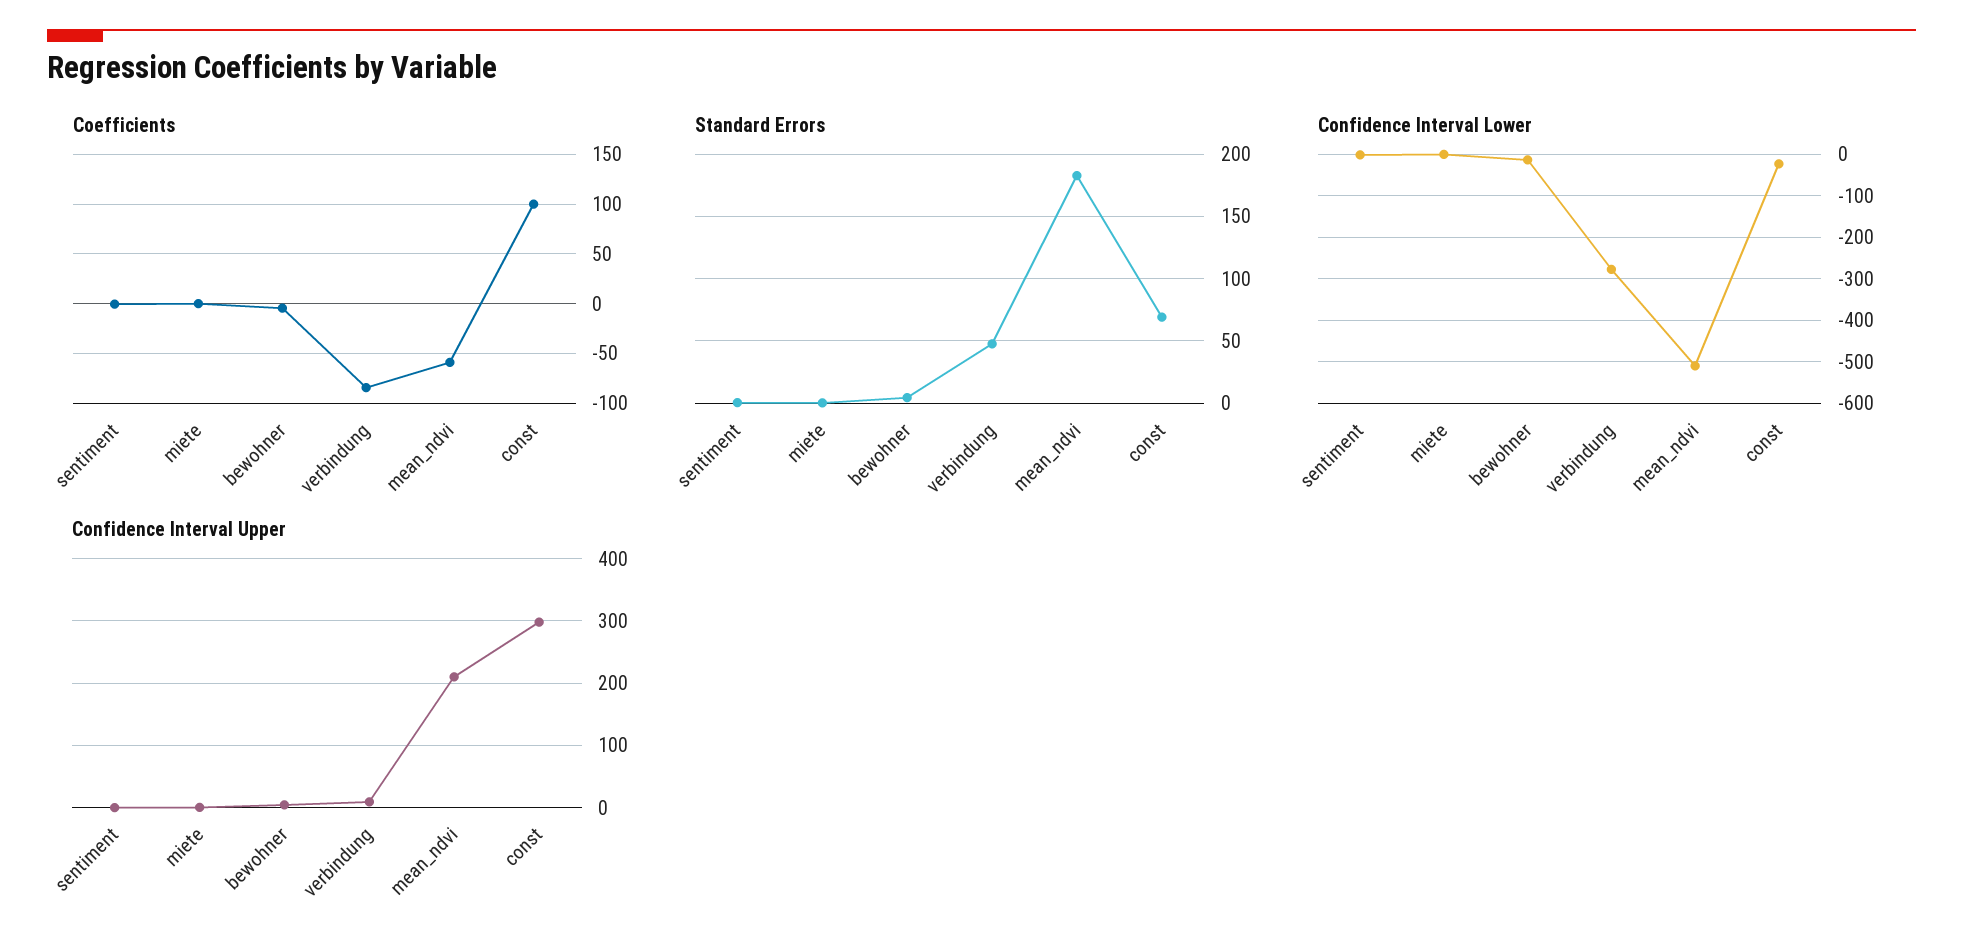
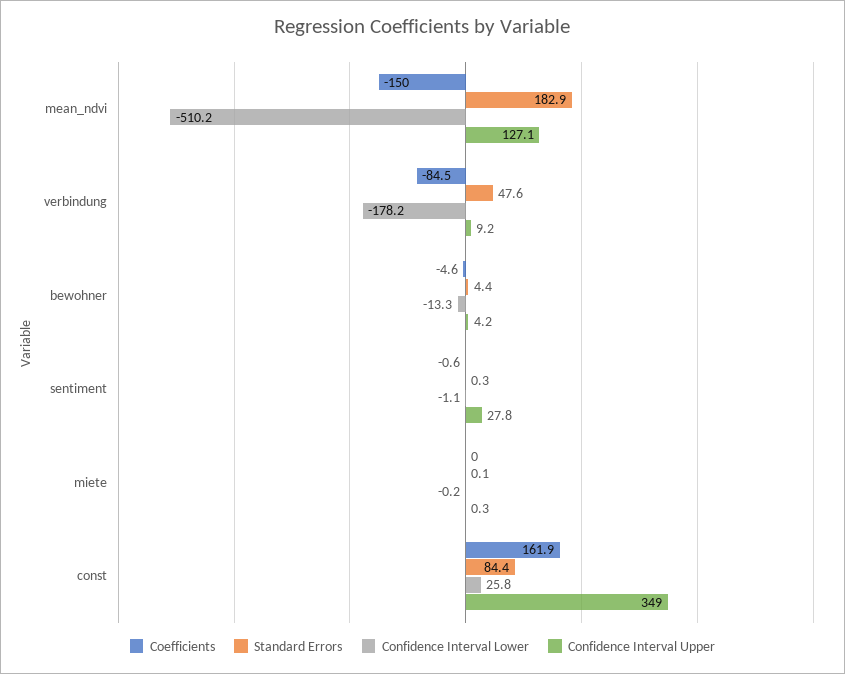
  {
    "Coefficients": {
      "sentiment": -0.6,
      "miete": 0,
      "bewohner": -4.6,
      "verbindung": -84.5,
-     "mean_ndvi": -60,
+     "mean_ndvi": -150,
-     "const": 100
+     "const": 161.9
    },
    "Standard Errors": {
      "sentiment": 0.3,
      "miete": 0.1,
      "bewohner": 4.4,
      "verbindung": 47.6,
      "mean_ndvi": 182.9,
-     "const": 70
+     "const": 84.4
    },
    "Confidence Interval Lower": {
      "sentiment": -1.1,
      "miete": -0.2,
      "bewohner": -13.3,
-     "verbindung": -280,
+     "verbindung": -178.2,
      "mean_ndvi": -510.2,
-     "const": -20
+     "const": 25.8
    },
    "Confidence Interval Upper": {
-     "sentiment": 0,
+     "sentiment": 27.8,
      "miete": 0.3,
      "bewohner": 4.2,
      "verbindung": 9.2,
-     "mean_ndvi": 210,
+     "mean_ndvi": 127.1,
-     "const": 300
+     "const": 349
    }
  }

